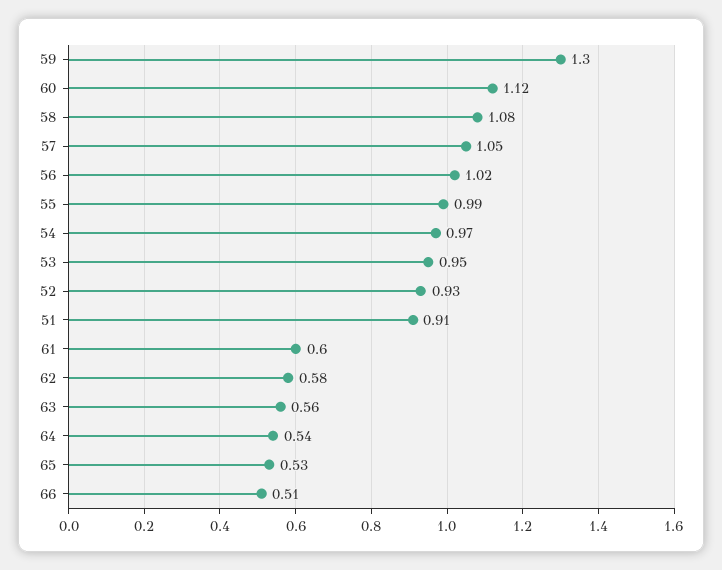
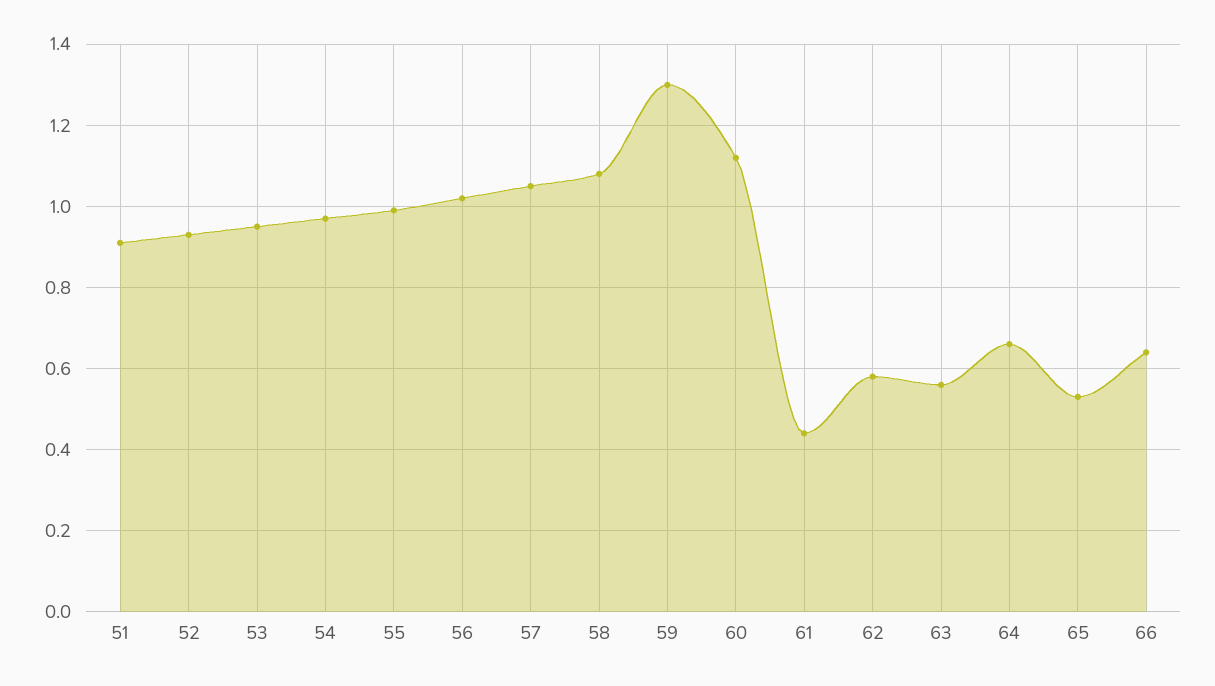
  {
    "59": 1.3,
    "60": 1.12,
    "58": 1.08,
    "57": 1.05,
    "56": 1.02,
    "55": 0.99,
    "54": 0.97,
    "53": 0.95,
    "52": 0.93,
    "51": 0.91,
-   "61": 0.6,
+   "61": 0.45,
    "62": 0.58,
    "63": 0.56,
-   "64": 0.54,
+   "64": 0.65,
    "65": 0.53,
-   "66": 0.51
+   "66": 0.65
  }

